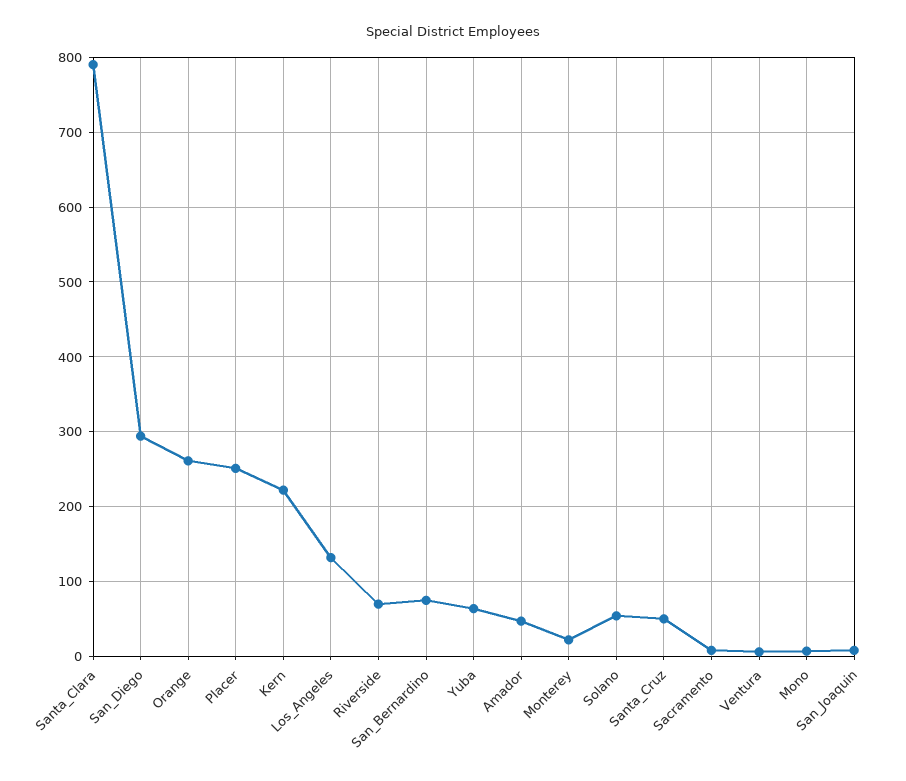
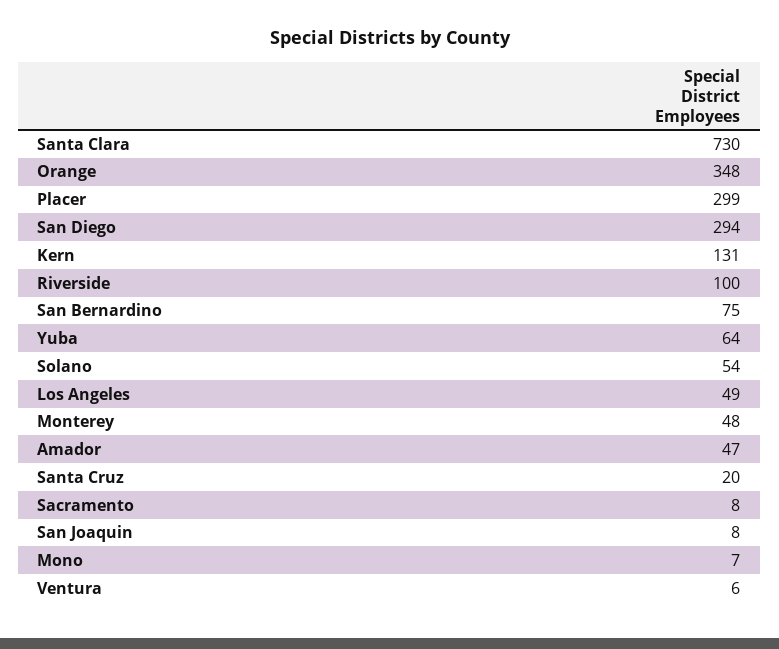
  {
-   "Santa_Clara": 790,
+   "Santa_Clara": 730,
    "San_Diego": 294,
-   "Orange": 260,
+   "Orange": 348,
-   "Placer": 250,
+   "Placer": 299,
-   "Kern": 220,
+   "Kern": 131,
-   "Los_Angeles": 130,
+   "Los_Angeles": 49,
-   "Riverside": 70,
+   "Riverside": 100,
    "San_Bernardino": 75,
    "Yuba": 64,
    "Amador": 47,
-   "Monterey": 20,
+   "Monterey": 48,
    "Solano": 54,
-   "Santa_Cruz": 50,
+   "Santa_Cruz": 20,
    "Sacramento": 8,
    "Ventura": 6,
    "Mono": 7,
    "San_Joaquin": 8
  }

